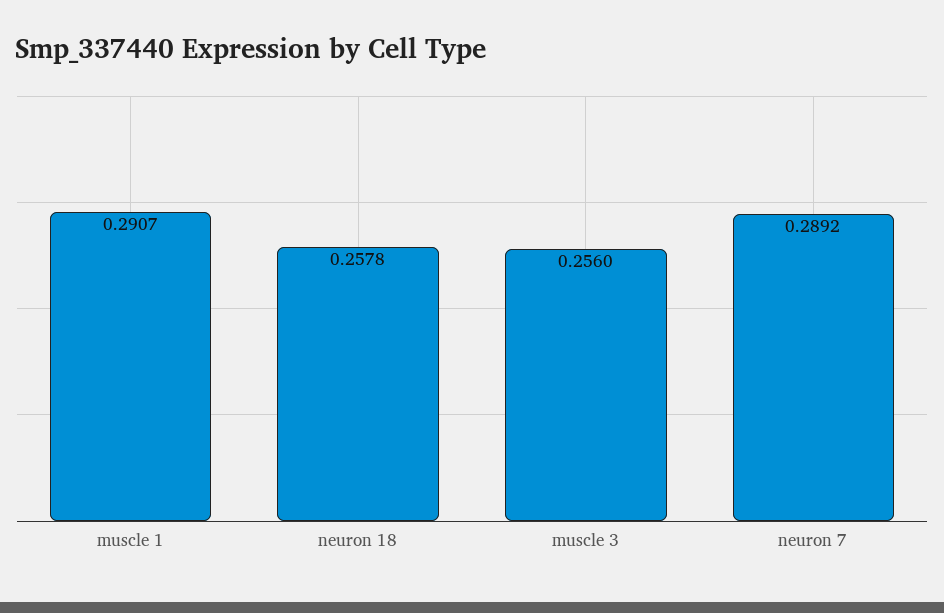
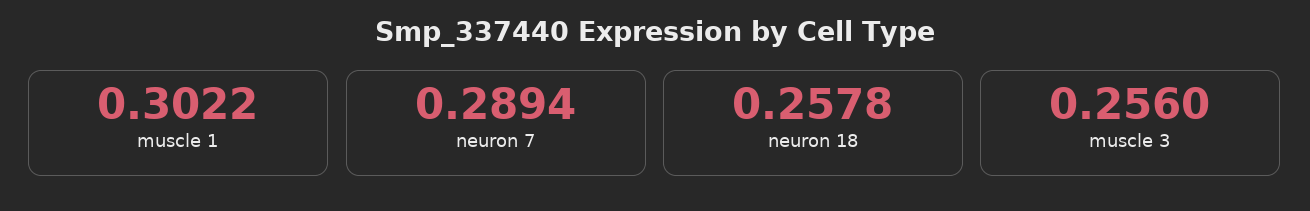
  {
-   "muscle 1": 0.2907,
+   "muscle 1": 0.3022,
    "neuron 18": 0.2578,
    "muscle 3": 0.256,
-   "neuron 7": 0.2892
+   "neuron 7": 0.2894
  }

